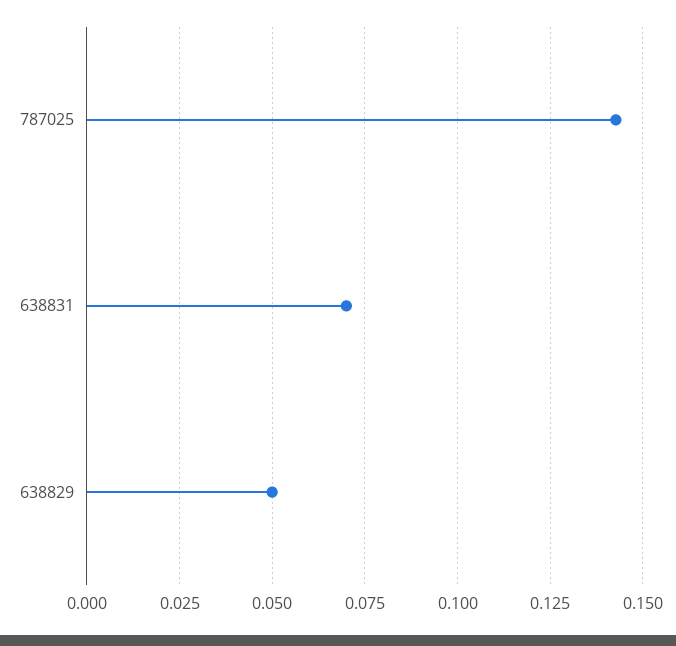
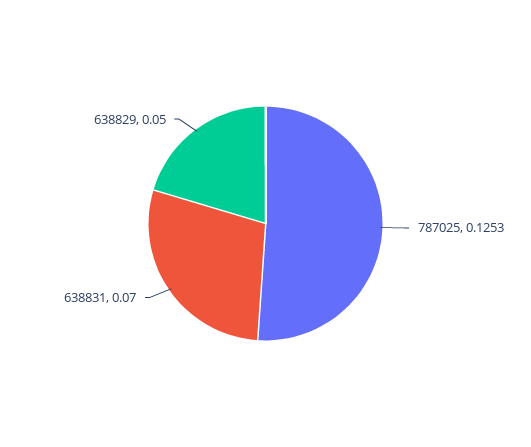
  {
-   "787025": 0.1425,
+   "787025": 0.1253,
    "638831": 0.07,
    "638829": 0.05
  }

